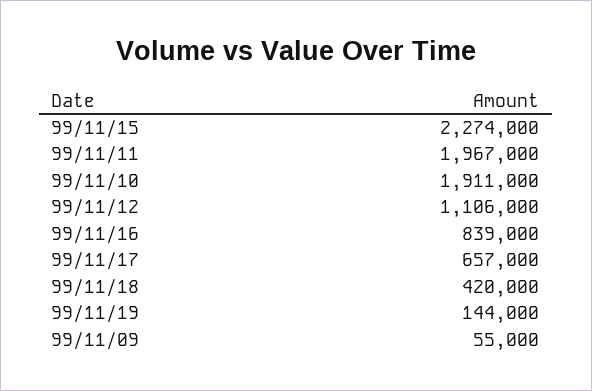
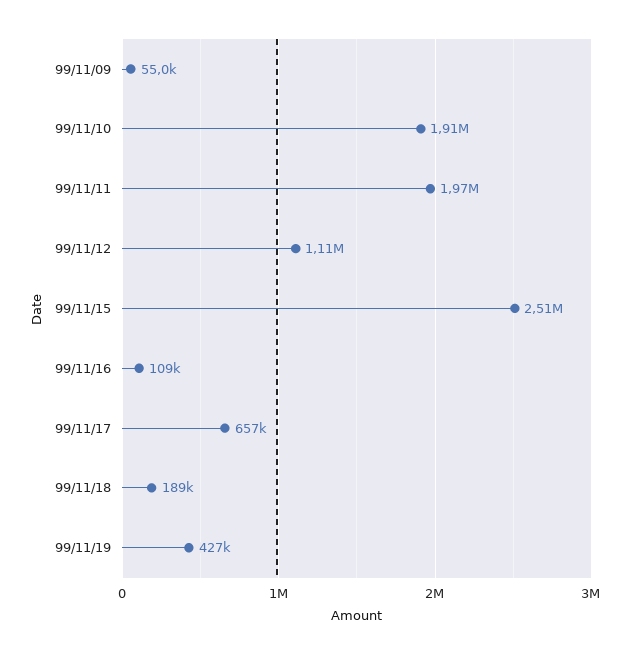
  {
-   "99/11/15": 2274000,
+   "99/11/15": 2510000,
    "99/11/11": 1967000,
    "99/11/10": 1911000,
    "99/11/12": 1106000,
-   "99/11/16": 839000,
+   "99/11/16": 109000,
    "99/11/17": 657000,
-   "99/11/18": 420000,
+   "99/11/18": 189000,
-   "99/11/19": 144000,
+   "99/11/19": 427000,
    "99/11/09": 55000
  }

